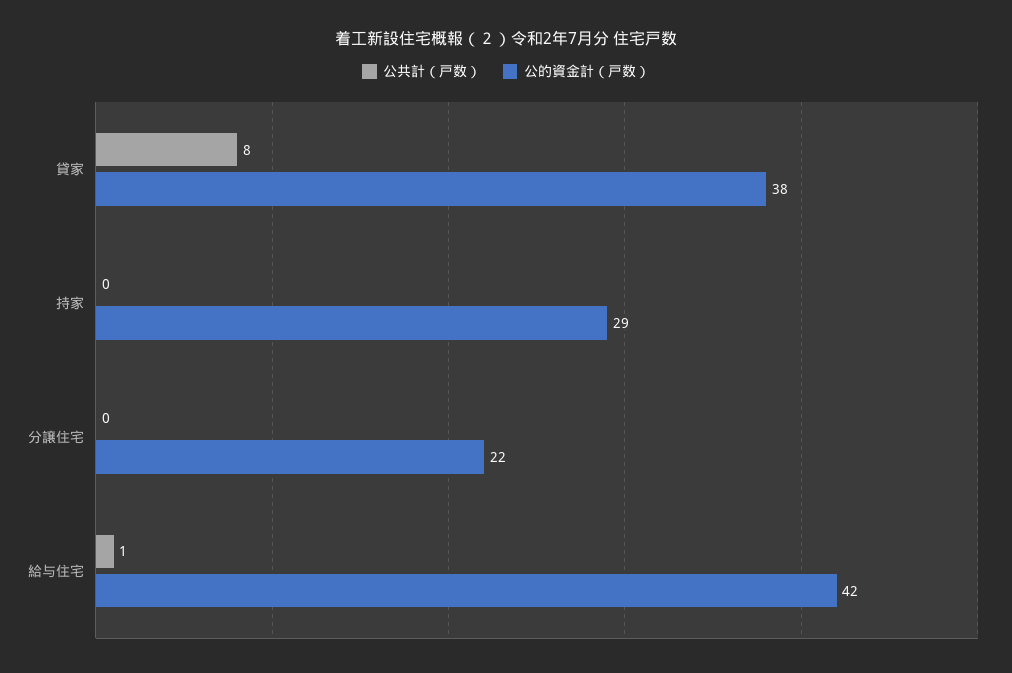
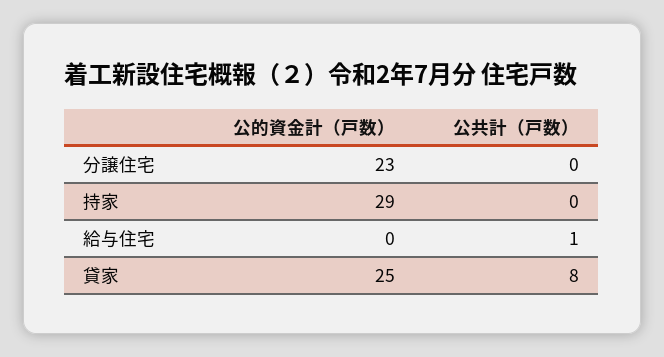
  {
    "公共計（戸数）": {
      "貸家": 8,
      "持家": 0,
      "分譲住宅": 0,
      "給与住宅": 1
    },
    "公的資金計（戸数）": {
-     "貸家": 38,
+     "貸家": 25,
      "持家": 29,
-     "分譲住宅": 22,
+     "分譲住宅": 23,
-     "給与住宅": 42
+     "給与住宅": 0
    }
  }

